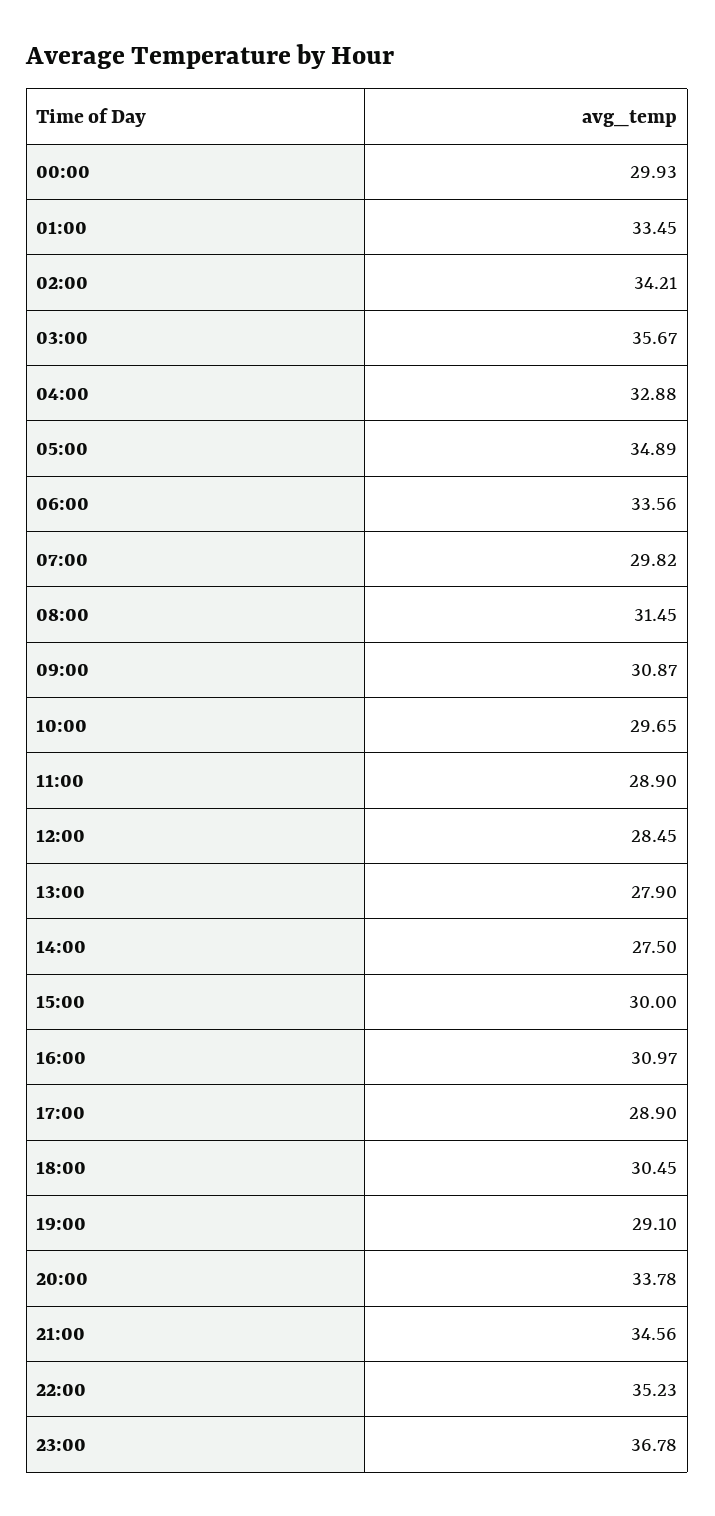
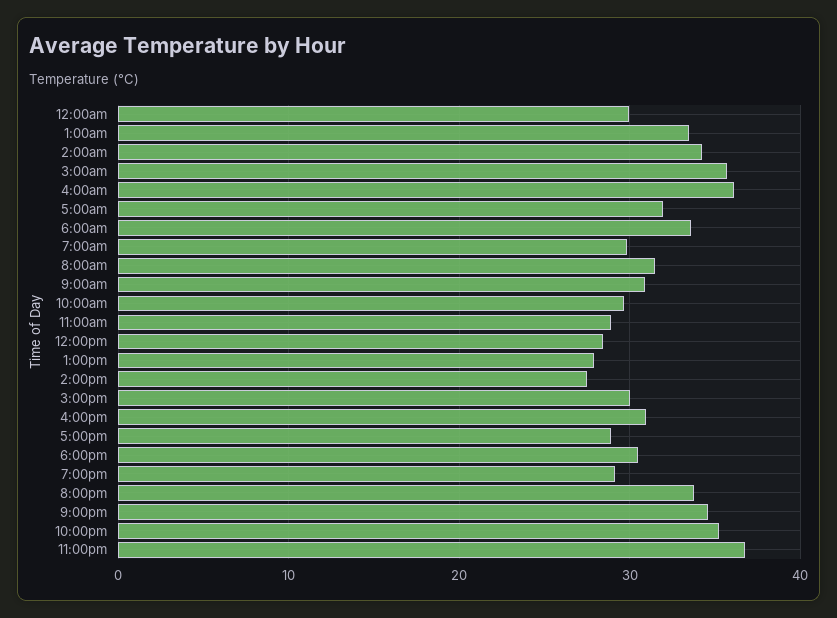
  {
    "00:00": 29.93,
    "01:00": 33.45,
    "02:00": 34.21,
    "03:00": 35.67,
-   "04:00": 32.88,
+   "04:00": 36,
-   "05:00": 34.89,
+   "05:00": 32,
    "06:00": 33.56,
    "07:00": 29.82,
    "08:00": 31.45,
    "09:00": 30.87,
    "10:00": 29.65,
    "11:00": 28.9,
    "12:00": 28.45,
    "13:00": 27.9,
    "14:00": 27.5,
    "15:00": 30,
    "16:00": 30.97,
    "17:00": 28.9,
    "18:00": 30.45,
    "19:00": 29.1,
    "20:00": 33.78,
    "21:00": 34.56,
    "22:00": 35.23,
    "23:00": 36.78
  }

